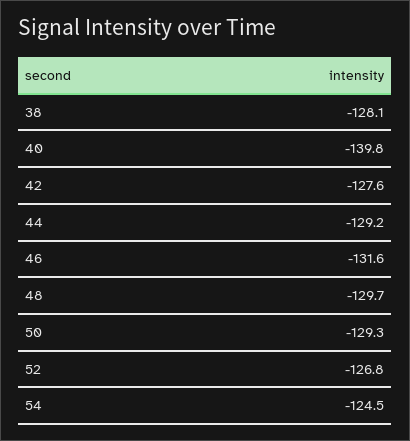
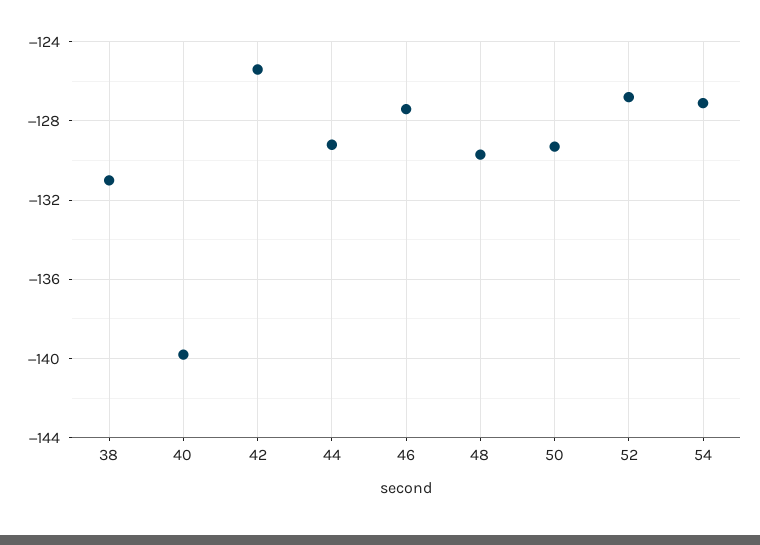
  {
-   "38": -128.1,
+   "38": -131,
    "40": -139.8,
-   "42": -127.6,
+   "42": -125.5,
    "44": -129.2,
-   "46": -131.6,
+   "46": -127.5,
    "48": -129.7,
    "50": -129.3,
    "52": -126.8,
-   "54": -124.5
+   "54": -127
  }

